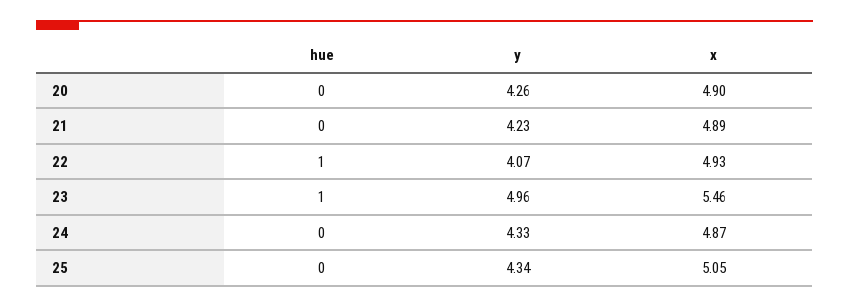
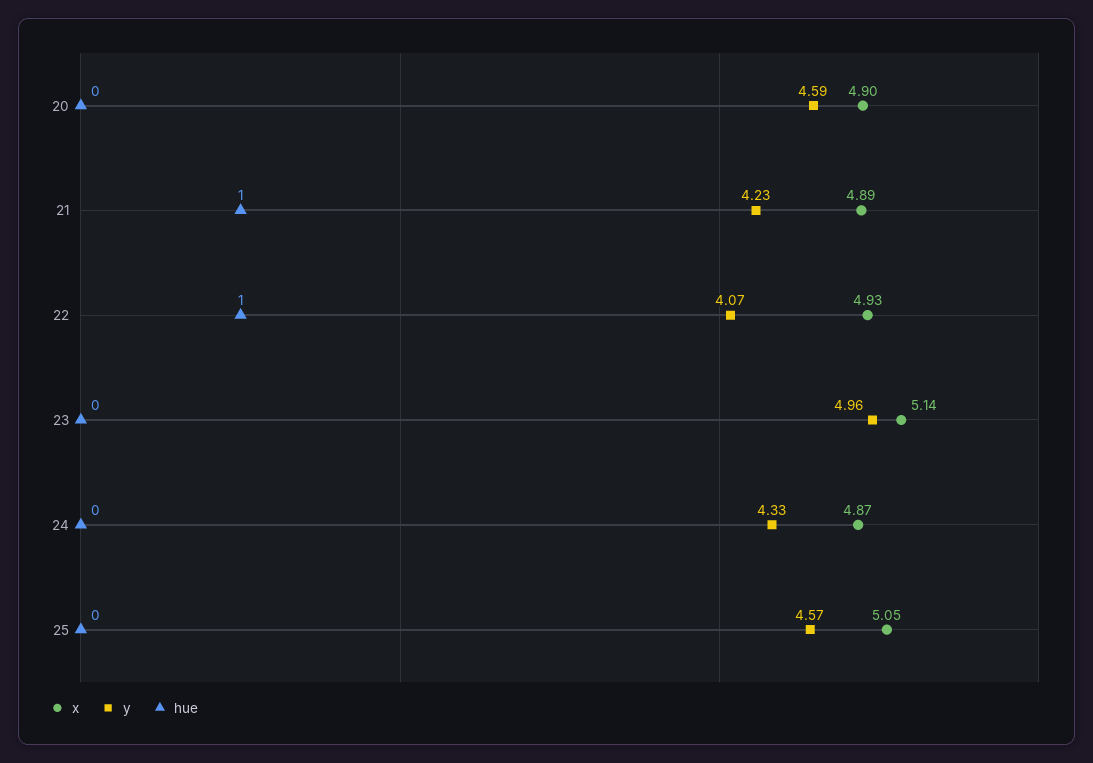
  {
    "hue": {
      "20": 0,
-     "21": 0,
+     "21": 1,
      "22": 1,
-     "23": 1,
+     "23": 0,
      "24": 0,
      "25": 0
    },
    "y": {
-     "20": 4.26,
+     "20": 4.59,
      "21": 4.23,
      "22": 4.07,
      "23": 4.96,
      "24": 4.33,
-     "25": 4.34
+     "25": 4.57
    },
    "x": {
      "20": 4.9,
      "21": 4.89,
      "22": 4.93,
-     "23": 5.46,
+     "23": 5.14,
      "24": 4.87,
      "25": 5.05
    }
  }

